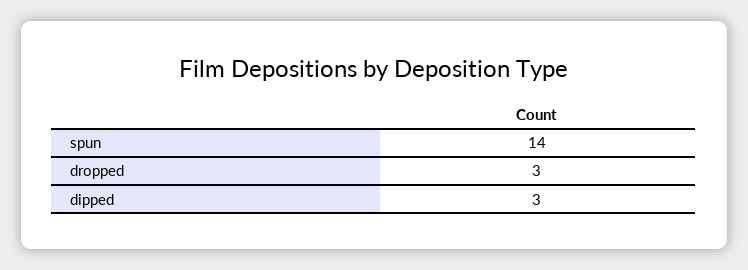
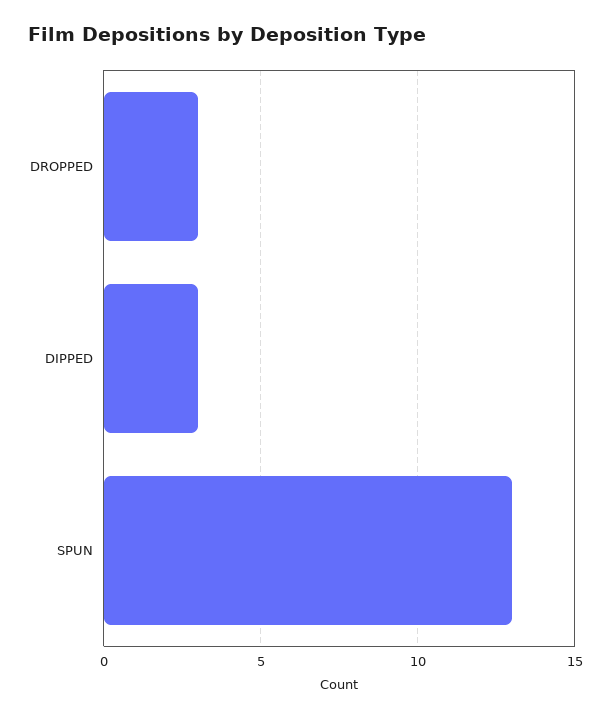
  {
-   "spun": 14,
+   "spun": 13,
    "dropped": 3,
    "dipped": 3
  }

